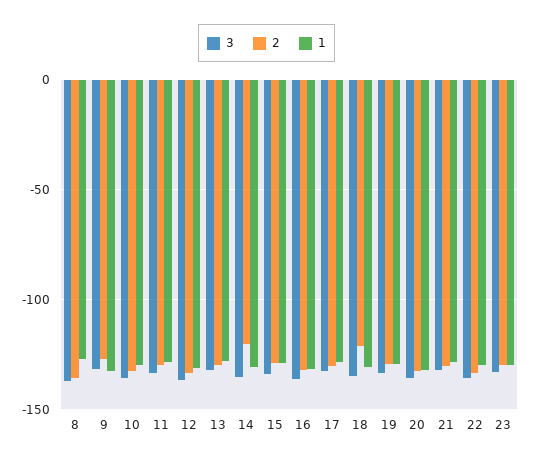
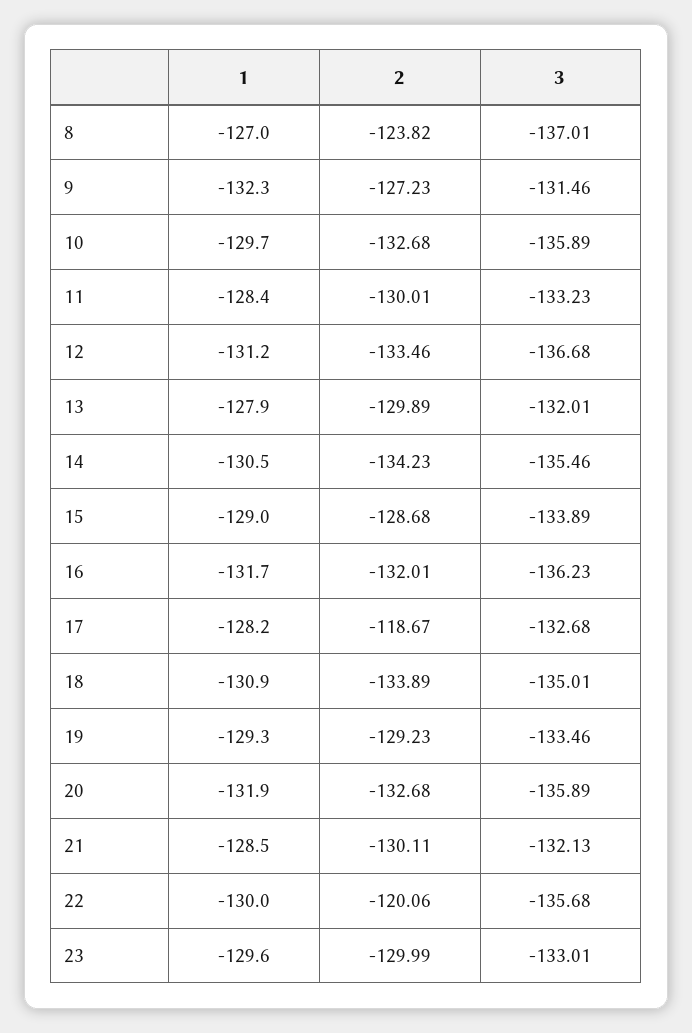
  {
    "3": {
      "8": -137.01,
      "9": -131.46,
      "10": -135.89,
      "11": -133.23,
      "12": -136.68,
      "13": -132.01,
      "14": -135.46,
      "15": -133.89,
      "16": -136.23,
      "17": -132.68,
      "18": -135.01,
      "19": -133.46,
      "20": -135.89,
      "21": -132.13,
      "22": -135.68,
      "23": -133.01
    },
    "2": {
-     "8": -135,
+     "8": -123.82,
      "9": -127.23,
      "10": -132.68,
      "11": -130.01,
      "12": -133.46,
      "13": -129.89,
-     "14": -120,
+     "14": -134.23,
      "15": -128.68,
      "16": -132.01,
-     "17": -130,
+     "17": -118.67,
-     "18": -120,
+     "18": -133.89,
      "19": -129.23,
      "20": -132.68,
      "21": -130.11,
-     "22": -135,
+     "22": -120.06,
      "23": -129.99
    },
    "1": {
      "8": -127,
      "9": -132.3,
      "10": -129.7,
      "11": -128.4,
      "12": -131.2,
      "13": -127.9,
      "14": -130.5,
      "15": -129,
      "16": -131.7,
      "17": -128.2,
      "18": -130.9,
      "19": -129.3,
      "20": -131.9,
      "21": -128.5,
      "22": -130,
      "23": -129.6
    }
  }

